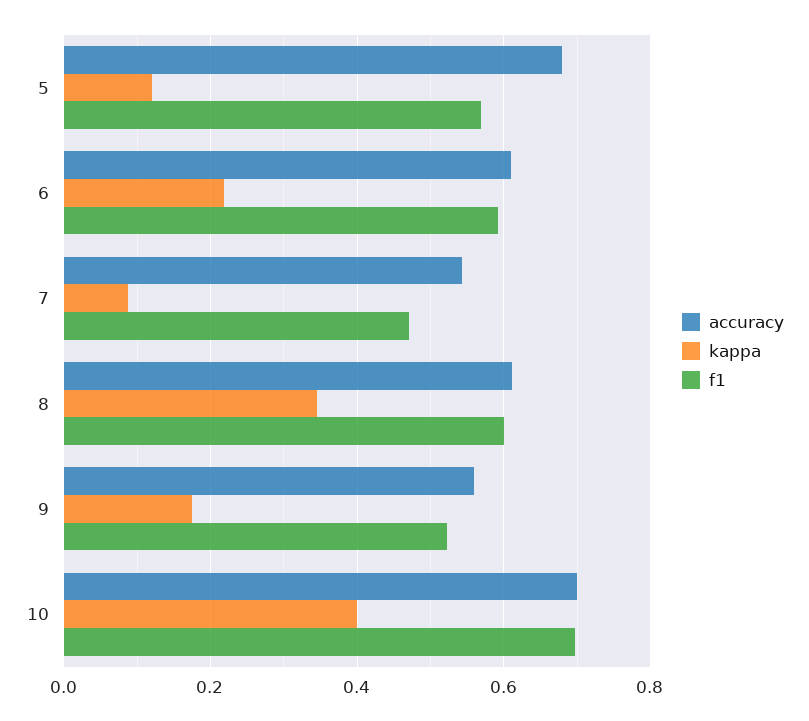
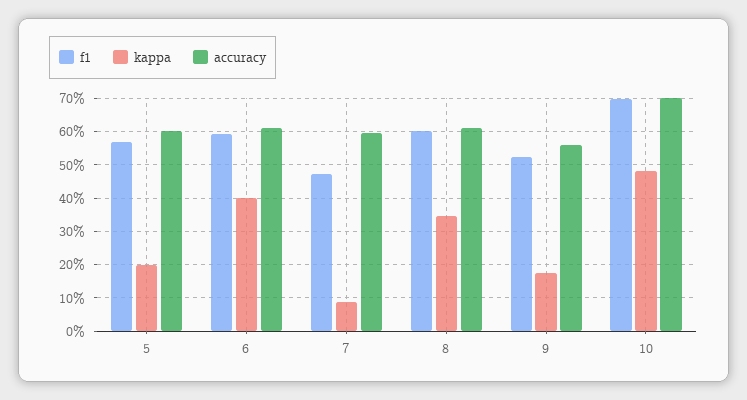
  {
    "accuracy": {
-     "5": 0.68,
+     "5": 0.6,
      "6": 0.6,
-     "7": 0.54,
+     "7": 0.6,
      "8": 0.62,
      "9": 0.56,
      "10": 0.7
    },
    "kappa": {
-     "5": 0.12,
+     "5": 0.2,
-     "6": 0.22,
+     "6": 0.4,
      "7": 0.08,
      "8": 0.34,
      "9": 0.18,
-     "10": 0.4
+     "10": 0.48
    },
    "f1": {
      "5": 0.56,
      "6": 0.6,
      "7": 0.48,
      "8": 0.6,
      "9": 0.52,
      "10": 0.7
    }
  }

